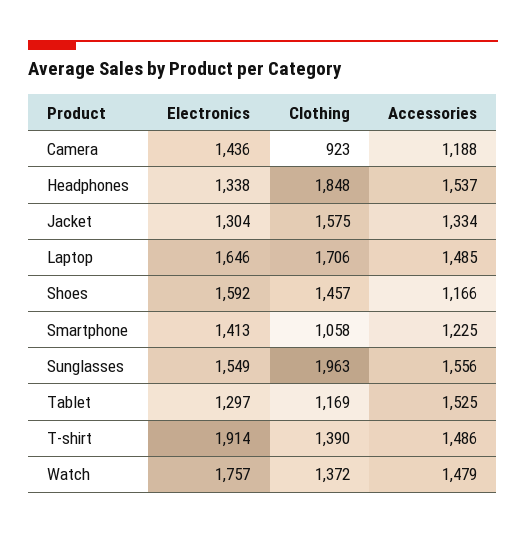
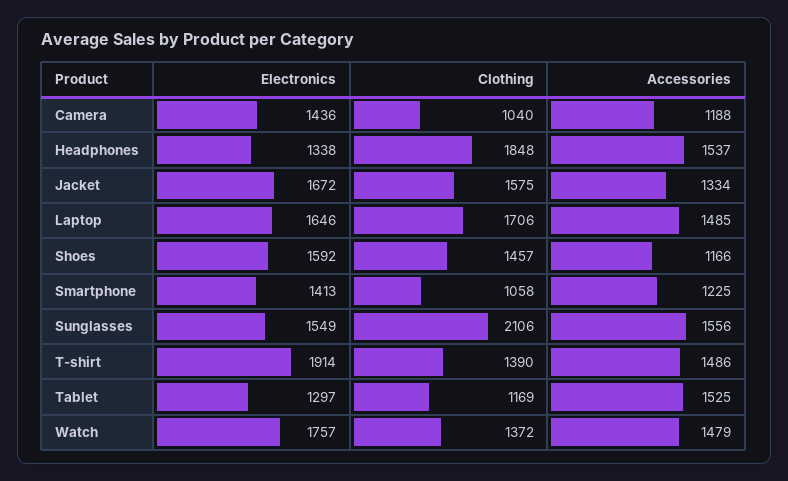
  {
    "Electronics": {
      "Camera": 1436,
      "Headphones": 1338,
-     "Jacket": 1304,
+     "Jacket": 1672,
      "Laptop": 1646,
      "Shoes": 1592,
      "Smartphone": 1413,
      "Sunglasses": 1549,
      "Tablet": 1297,
      "T-shirt": 1914,
      "Watch": 1757
    },
    "Clothing": {
-     "Camera": 923,
+     "Camera": 1040,
      "Headphones": 1848,
      "Jacket": 1575,
      "Laptop": 1706,
      "Shoes": 1457,
      "Smartphone": 1058,
-     "Sunglasses": 1963,
+     "Sunglasses": 2106,
      "Tablet": 1169,
      "T-shirt": 1390,
      "Watch": 1372
    },
    "Accessories": {
      "Camera": 1188,
      "Headphones": 1537,
      "Jacket": 1334,
      "Laptop": 1485,
      "Shoes": 1166,
      "Smartphone": 1225,
      "Sunglasses": 1556,
      "Tablet": 1525,
      "T-shirt": 1486,
      "Watch": 1479
    }
  }

